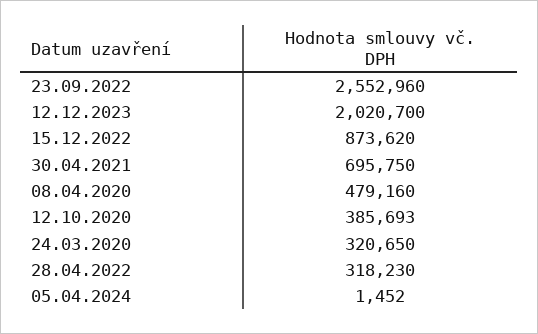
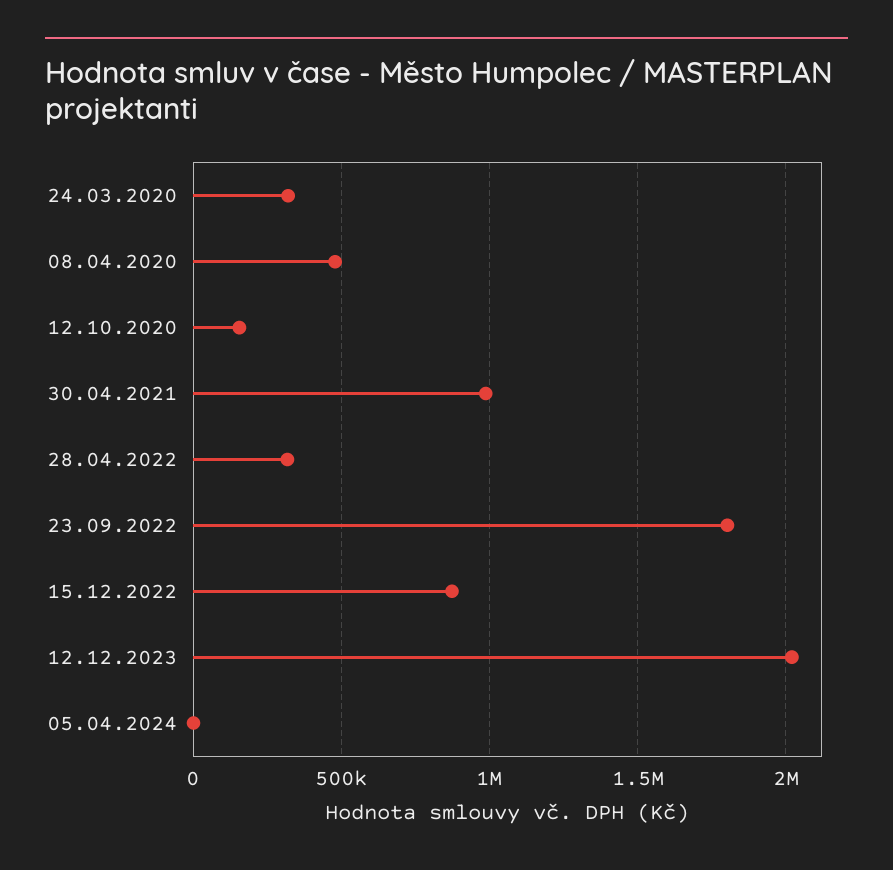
  {
-   "23.09.2022": 2552960,
+   "23.09.2022": 1800000,
    "12.12.2023": 2020700,
    "15.12.2022": 873620,
-   "30.04.2021": 695750,
+   "30.04.2021": 1000000,
    "08.04.2020": 479160,
-   "12.10.2020": 385693,
+   "12.10.2020": 150000,
    "24.03.2020": 320650,
    "28.04.2022": 318230,
    "05.04.2024": 1452
  }

